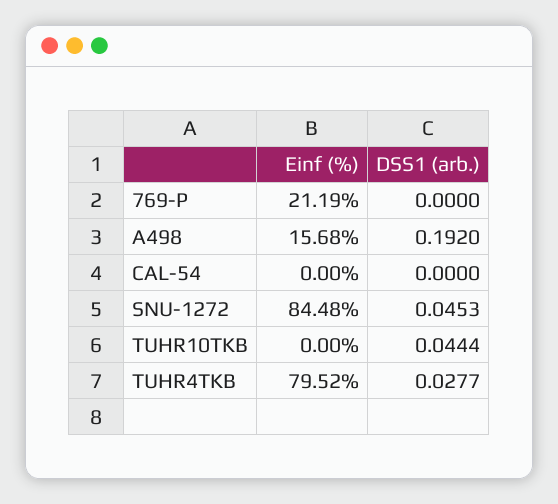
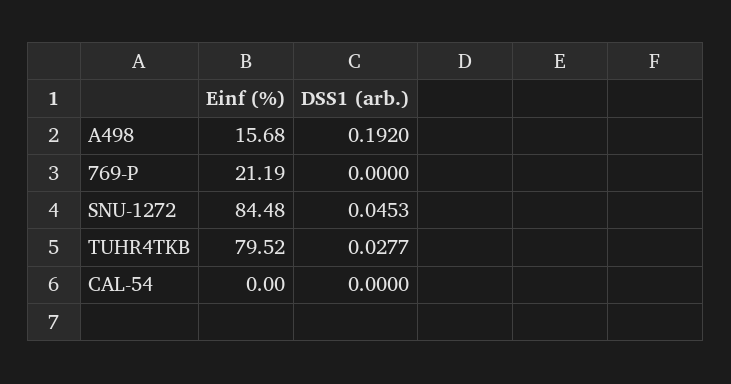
  {
    "Einf (%)": {
      "769-P": 21.19,
      "A498": 15.68,
      "CAL-54": 0,
      "SNU-1272": 84.48,
-     "TUHR10TKB": 0,
      "TUHR4TKB": 79.52
    },
    "DSS1 (arb.)": {
      "769-P": 0,
      "A498": 0.192,
      "CAL-54": 0,
      "SNU-1272": 0.0453,
-     "TUHR10TKB": 0.0444,
      "TUHR4TKB": 0.0277
    }
  }

